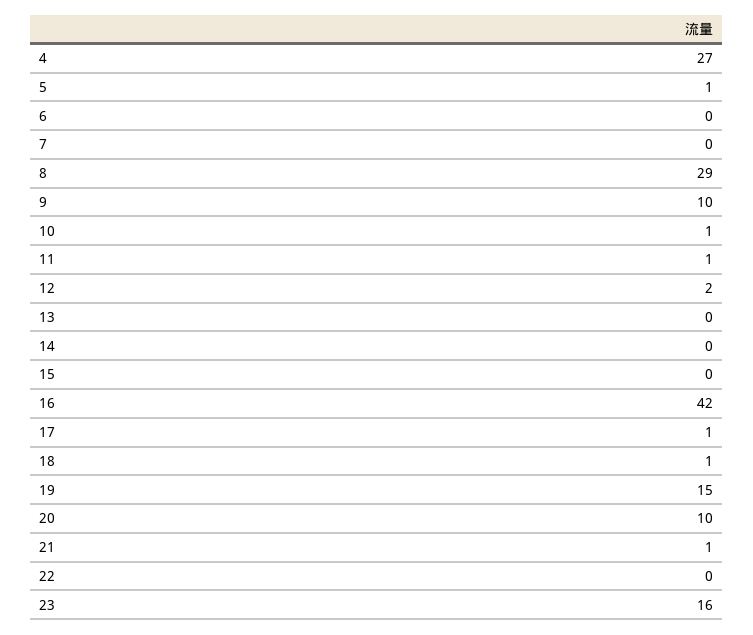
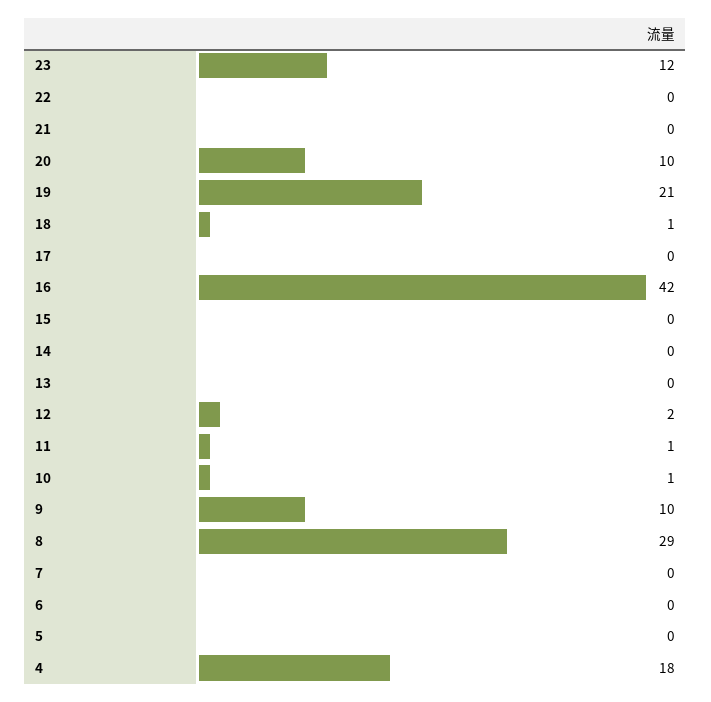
  {
-   "4": 27,
+   "4": 18,
-   "5": 1,
+   "5": 0,
    "6": 0,
    "7": 0,
    "8": 29,
    "9": 10,
    "10": 1,
    "11": 1,
    "12": 2,
    "13": 0,
    "14": 0,
    "15": 0,
    "16": 42,
-   "17": 1,
+   "17": 0,
    "18": 1,
-   "19": 15,
+   "19": 21,
    "20": 10,
-   "21": 1,
+   "21": 0,
    "22": 0,
-   "23": 16
+   "23": 12
  }

